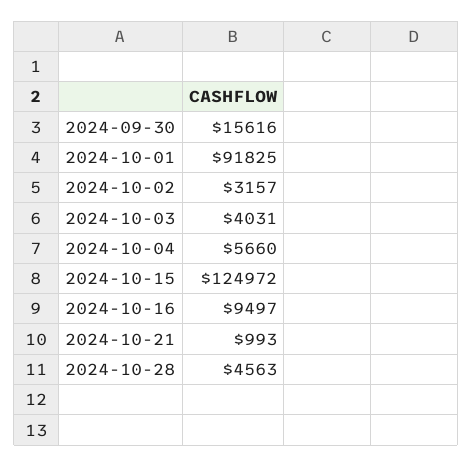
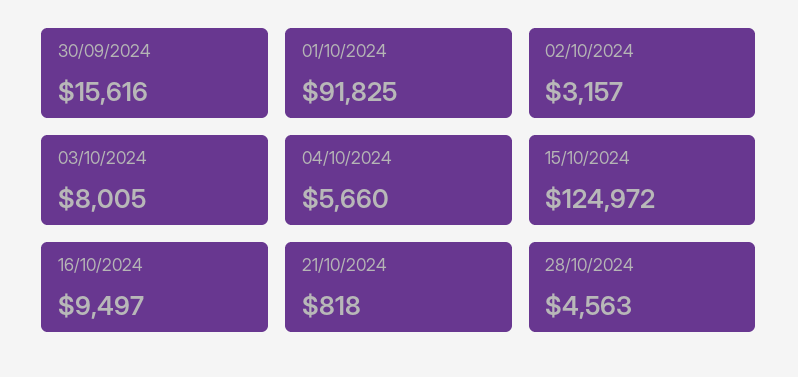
  {
    "2024-09-30": 15616,
    "2024-10-01": 91825,
    "2024-10-02": 3157,
-   "2024-10-03": 4031,
+   "2024-10-03": 8005,
    "2024-10-04": 5660,
    "2024-10-15": 124972,
    "2024-10-16": 9497,
-   "2024-10-21": 993,
+   "2024-10-21": 818,
    "2024-10-28": 4563
  }

